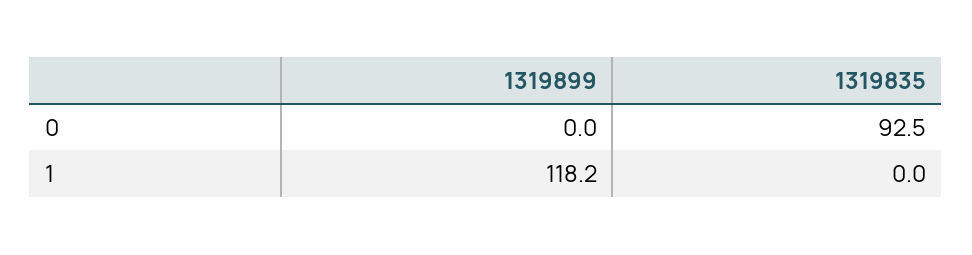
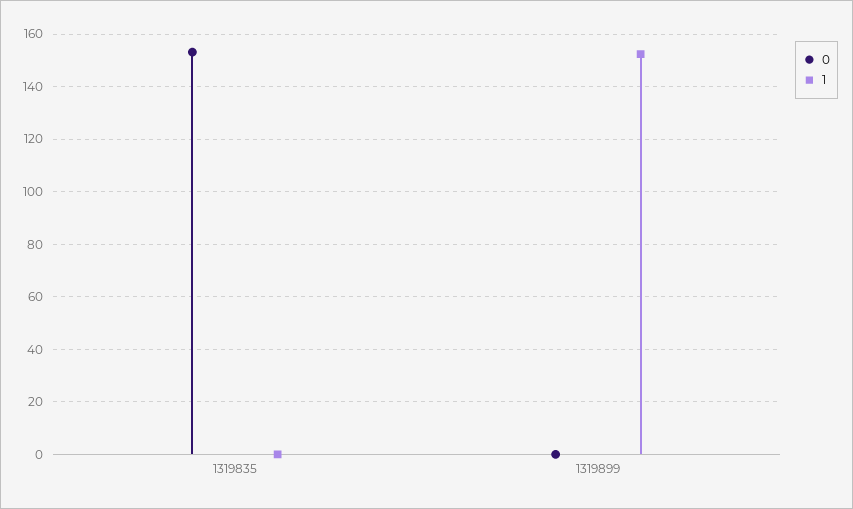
  {
    "0": {
      "1319899": 0,
-     "1319835": 92.5
+     "1319835": 152.5
    },
    "1": {
-     "1319899": 118.2,
+     "1319899": 152.5,
      "1319835": 0
    }
  }

